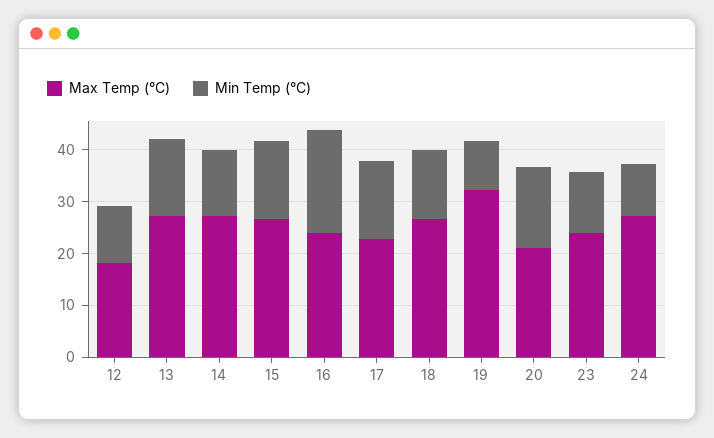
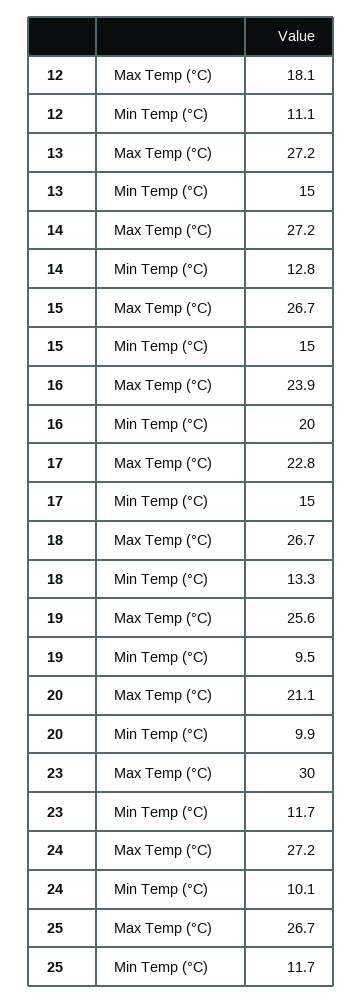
  {
    "Max Temp (°C)": {
      "12": 18.1,
      "13": 27.2,
      "14": 27.2,
      "15": 26.7,
      "16": 23.9,
      "17": 22.8,
      "18": 26.7,
-     "19": 32,
+     "19": 25.6,
      "20": 21.1,
-     "23": 24,
+     "23": 30,
-     "24": 27.2
+     "24": 27.2,
+     "25": 26.7
    },
    "Min Temp (°C)": {
      "12": 11.1,
      "13": 15,
      "14": 12.8,
      "15": 15,
      "16": 20,
      "17": 15,
      "18": 13.3,
      "19": 9.5,
-     "20": 16,
+     "20": 9.9,
      "23": 11.7,
-     "24": 10.1
+     "24": 10.1,
+     "25": 11.7
    }
  }

